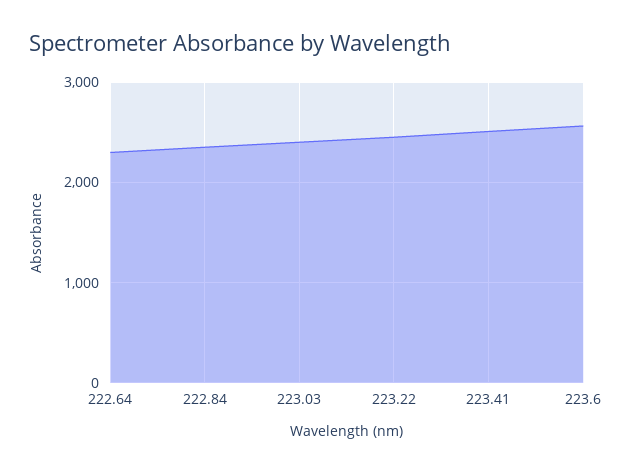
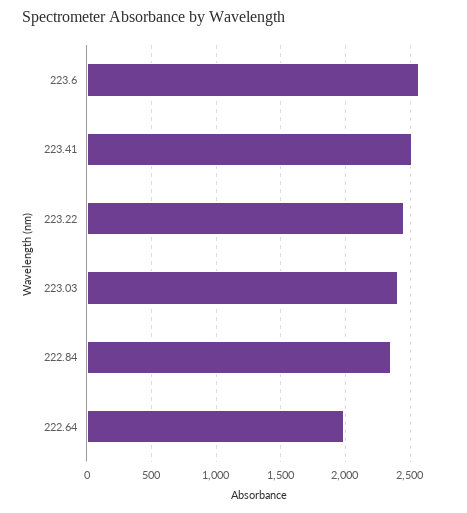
  {
-   "222.64": 2300,
+   "222.64": 2000,
    "222.84": 2350,
    "223.03": 2400,
    "223.22": 2450,
    "223.41": 2500,
    "223.6": 2550
  }

